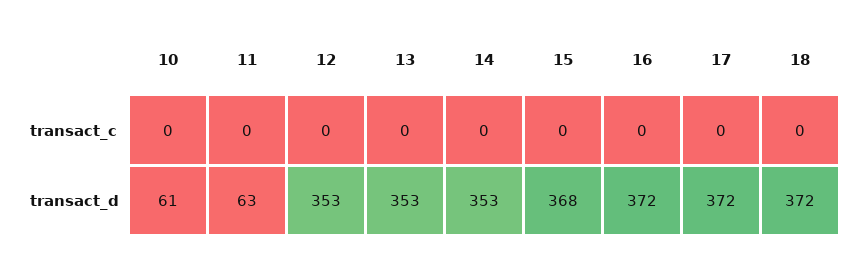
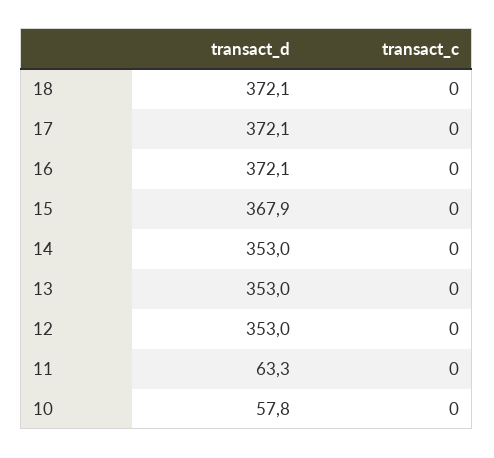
  {
    "10": {
      "transact_c": 0,
-     "transact_d": 61
+     "transact_d": 57.8
    },
    "11": {
      "transact_c": 0,
      "transact_d": 63.3
    },
    "12": {
      "transact_c": 0,
      "transact_d": 353
    },
    "13": {
      "transact_c": 0,
      "transact_d": 353
    },
    "14": {
      "transact_c": 0,
      "transact_d": 353
    },
    "15": {
      "transact_c": 0,
      "transact_d": 367.9
    },
    "16": {
      "transact_c": 0,
      "transact_d": 372.1
    },
    "17": {
      "transact_c": 0,
      "transact_d": 372.1
    },
    "18": {
      "transact_c": 0,
      "transact_d": 372.1
    }
  }

